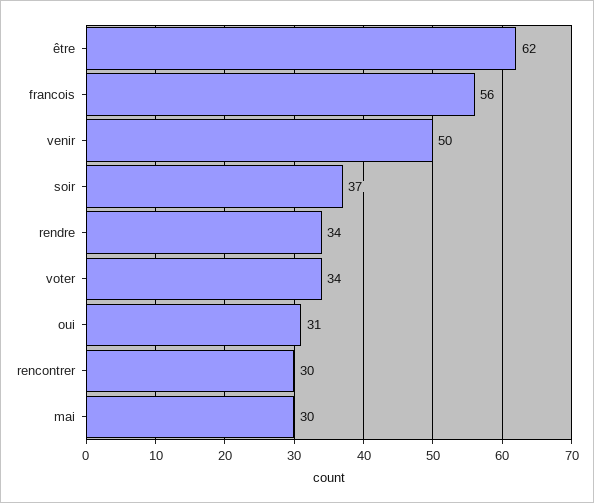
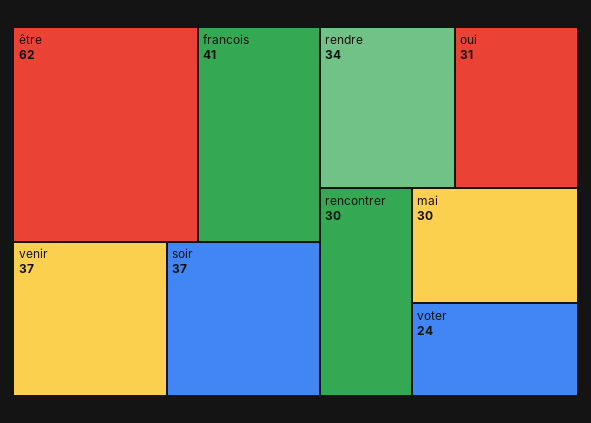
  {
    "être": 62,
-   "francois": 56,
+   "francois": 41,
-   "venir": 50,
+   "venir": 37,
    "soir": 37,
    "rendre": 34,
-   "voter": 34,
+   "voter": 24,
    "oui": 31,
    "rencontrer": 30,
    "mai": 30
  }

